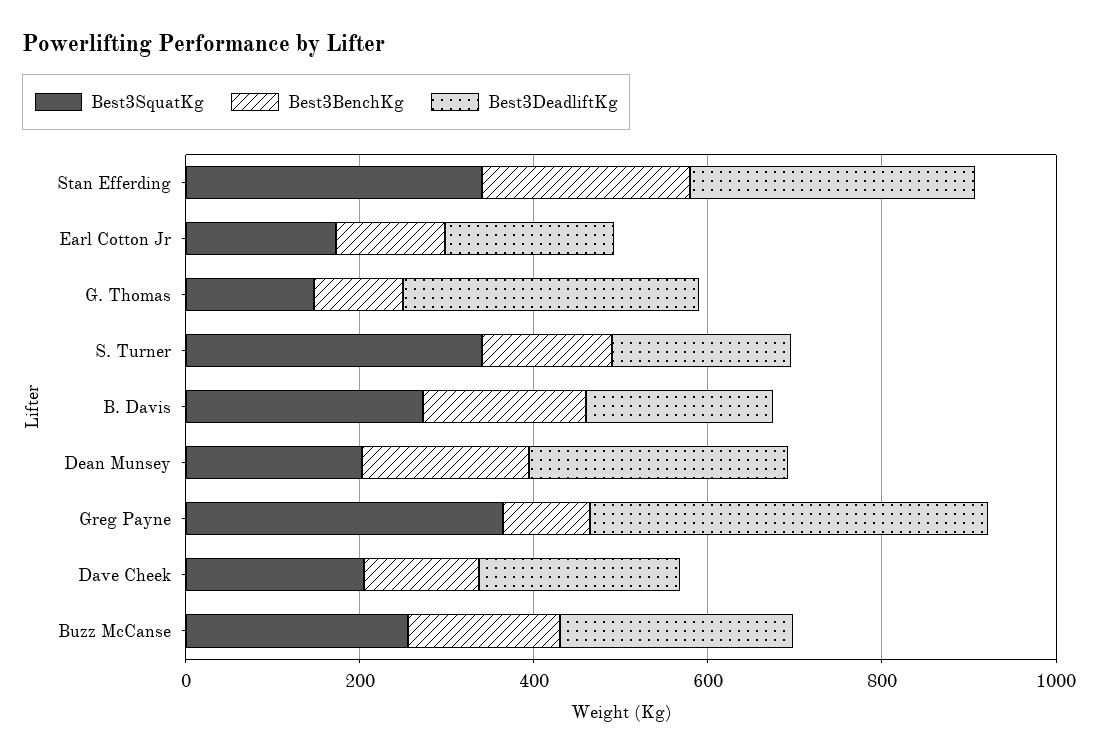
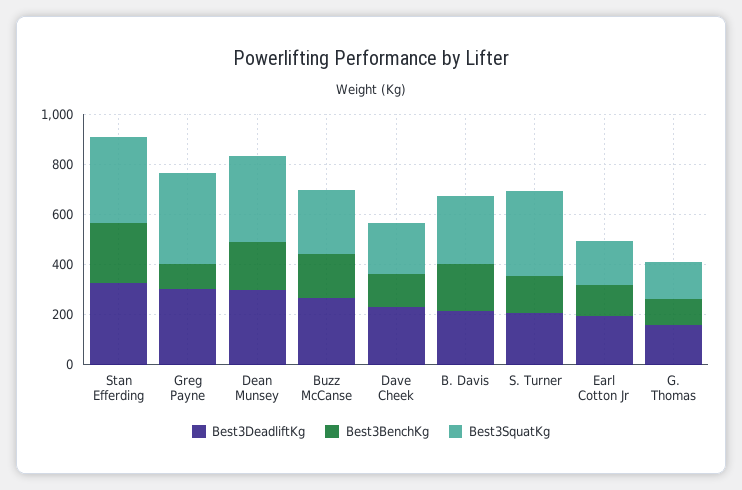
  {
    "Best3SquatKg": {
      "Stan Efferding": 350,
      "Earl Cotton Jr": 150,
      "G. Thomas": 150,
      "S. Turner": 350,
      "B. Davis": 250,
-     "Dean Munsey": 200,
+     "Dean Munsey": 350,
      "Greg Payne": 350,
      "Dave Cheek": 200,
      "Buzz McCanse": 250
    },
    "Best3BenchKg": {
      "Stan Efferding": 250,
      "Earl Cotton Jr": 150,
      "G. Thomas": 100,
      "S. Turner": 150,
      "B. Davis": 200,
      "Dean Munsey": 200,
      "Greg Payne": 100,
      "Dave Cheek": 150,
      "Buzz McCanse": 200
    },
    "Best3DeadliftKg": {
      "Stan Efferding": 350,
      "Earl Cotton Jr": 200,
-     "G. Thomas": 350,
+     "G. Thomas": 150,
      "S. Turner": 200,
      "B. Davis": 200,
      "Dean Munsey": 300,
-     "Greg Payne": 450,
+     "Greg Payne": 300,
      "Dave Cheek": 250,
      "Buzz McCanse": 250
    }
  }

